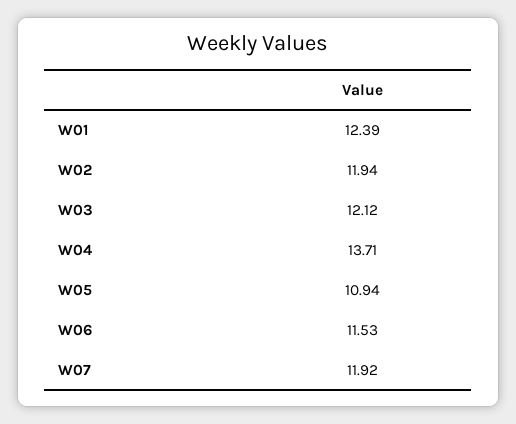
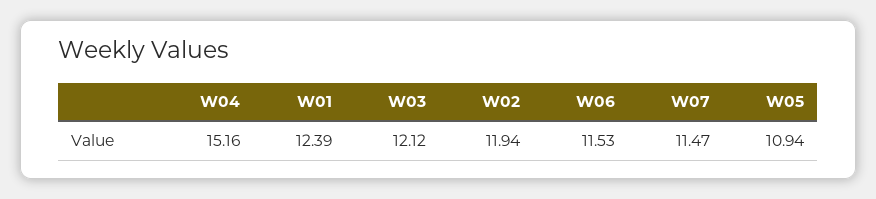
  {
    "W01": 12.39,
    "W02": 11.94,
    "W03": 12.12,
-   "W04": 13.71,
+   "W04": 15.16,
    "W05": 10.94,
    "W06": 11.53,
-   "W07": 11.92
+   "W07": 11.47
  }

